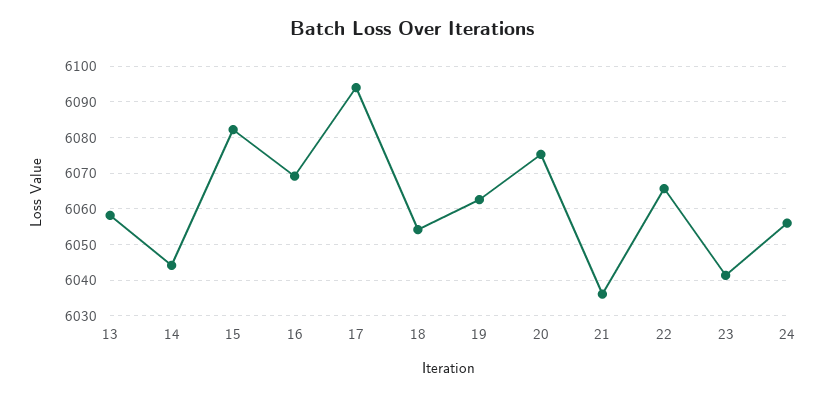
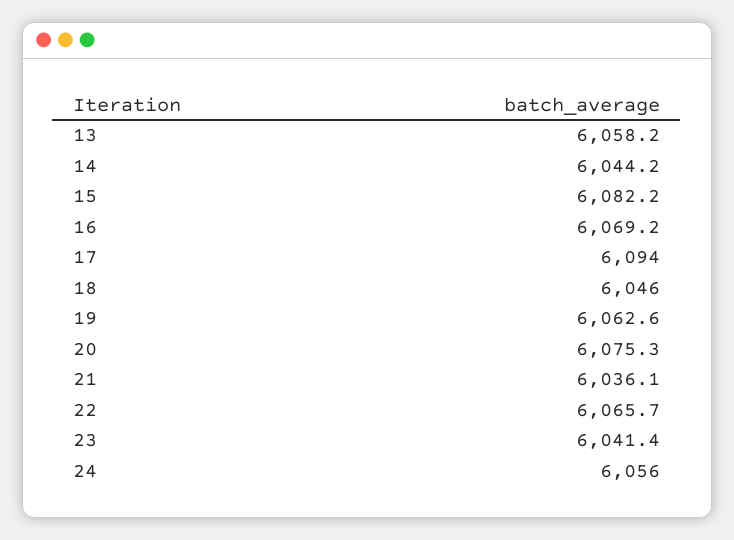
  {
    "13": 6058.2,
    "14": 6044.2,
    "15": 6082.2,
    "16": 6069.2,
    "17": 6094,
-   "18": 6054,
+   "18": 6046,
    "19": 6062.6,
    "20": 6075.3,
    "21": 6036.1,
    "22": 6065.7,
    "23": 6041.4,
    "24": 6056
  }

